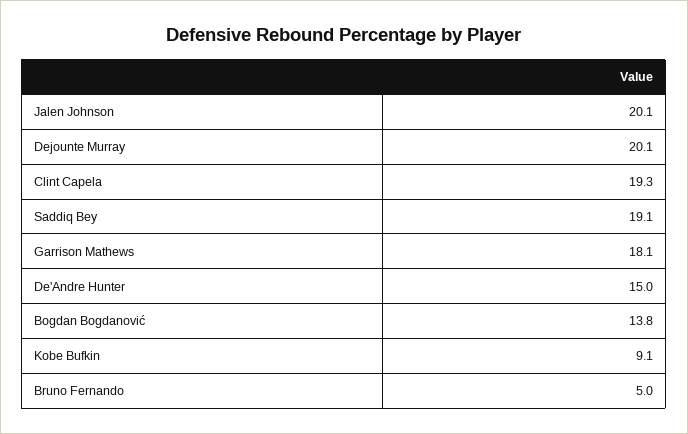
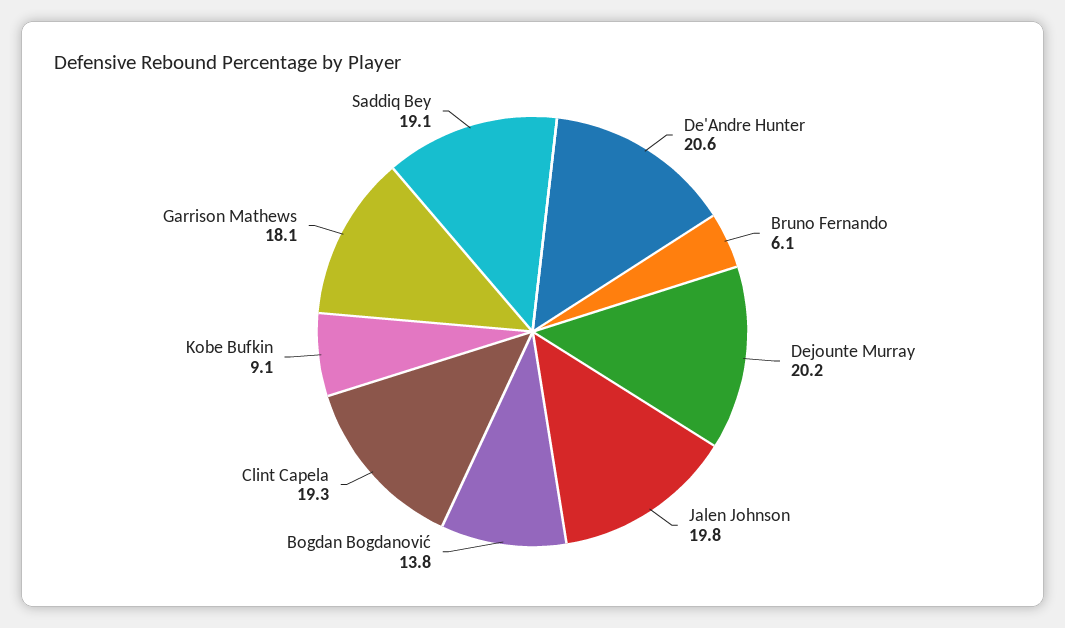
  {
-   "Jalen Johnson": 20.1,
+   "Jalen Johnson": 19.8,
-   "Dejounte Murray": 20.1,
+   "Dejounte Murray": 20.2,
    "Clint Capela": 19.3,
    "Saddiq Bey": 19.1,
    "Garrison Mathews": 18.1,
-   "De'Andre Hunter": 15,
+   "De'Andre Hunter": 20.6,
    "Bogdan Bogdanović": 13.8,
    "Kobe Bufkin": 9.1,
-   "Bruno Fernando": 5
+   "Bruno Fernando": 6.1
  }

